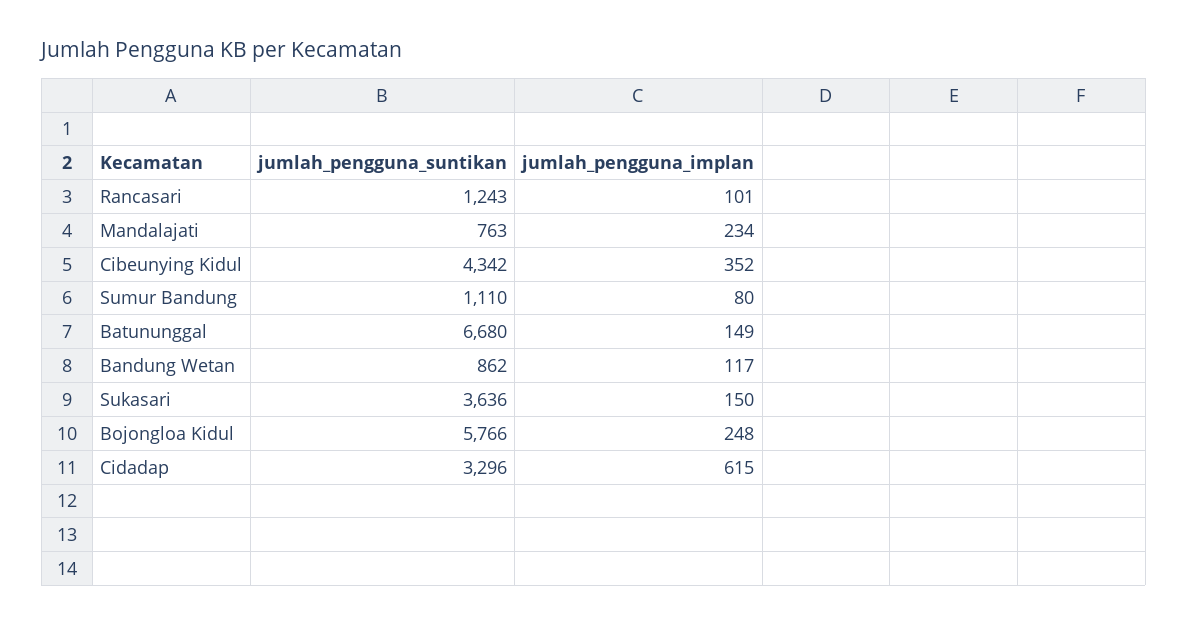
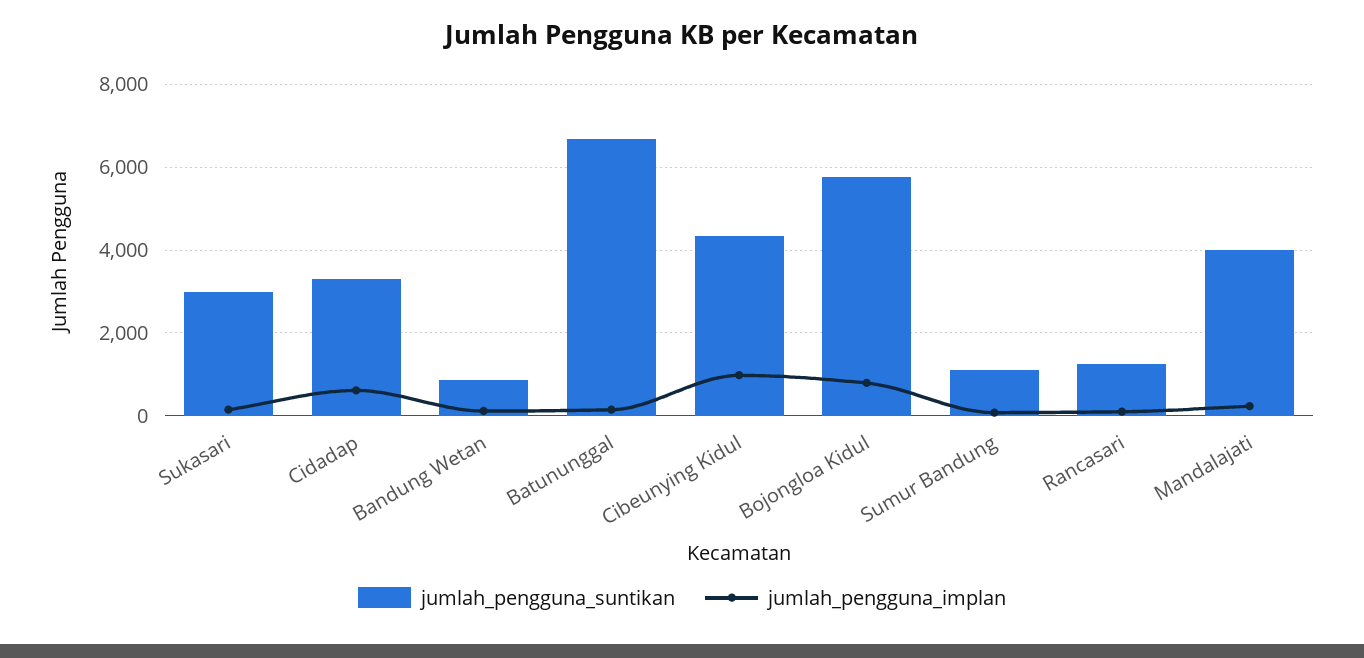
  {
    "jumlah_pengguna_suntikan": {
      "Rancasari": 1243,
-     "Mandalajati": 763,
+     "Mandalajati": 4000,
      "Cibeunying Kidul": 4342,
      "Sumur Bandung": 1110,
      "Batununggal": 6680,
      "Bandung Wetan": 862,
-     "Sukasari": 3636,
+     "Sukasari": 3000,
      "Bojongloa Kidul": 5766,
      "Cidadap": 3296
    },
    "jumlah_pengguna_implan": {
      "Rancasari": 101,
      "Mandalajati": 234,
-     "Cibeunying Kidul": 352,
+     "Cibeunying Kidul": 1000,
      "Sumur Bandung": 80,
      "Batununggal": 149,
      "Bandung Wetan": 117,
      "Sukasari": 150,
-     "Bojongloa Kidul": 248,
+     "Bojongloa Kidul": 800,
      "Cidadap": 615
    }
  }

